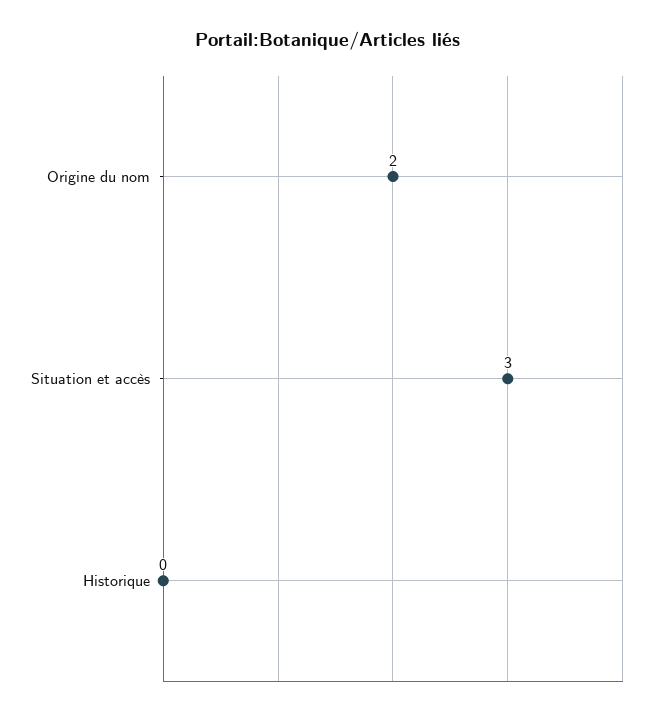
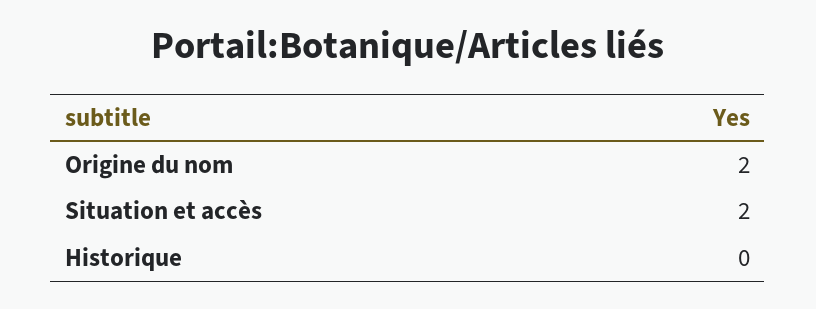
  {
    "Origine du nom": 2,
-   "Situation et accès": 3,
+   "Situation et accès": 2,
    "Historique": 0
  }

